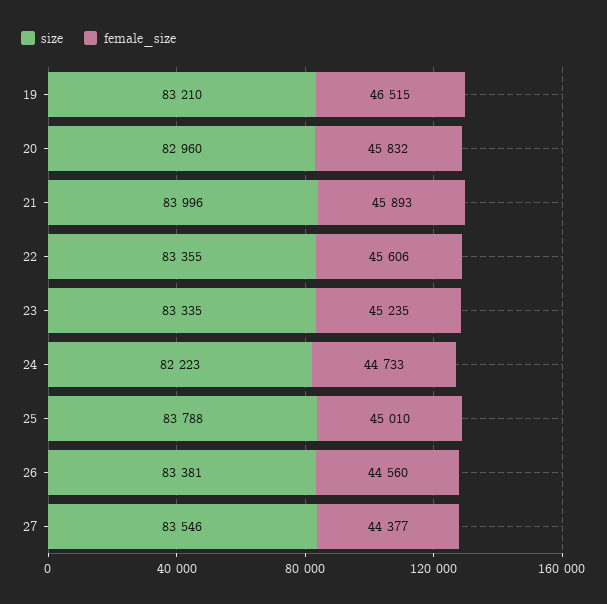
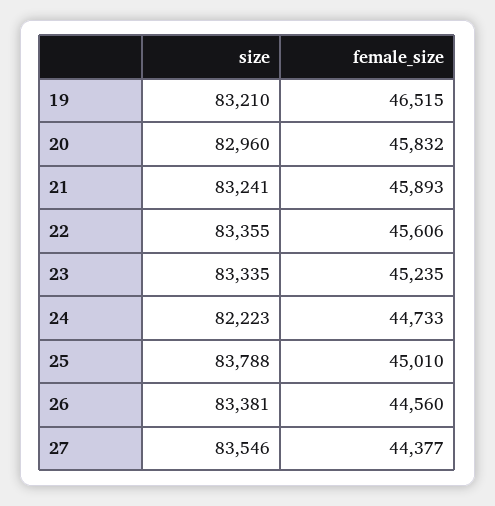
  {
    "size": {
      "19": 83210,
      "20": 82960,
-     "21": 83996,
+     "21": 83241,
      "22": 83355,
      "23": 83335,
      "24": 82223,
      "25": 83788,
      "26": 83381,
      "27": 83546
    },
    "female_size": {
      "19": 46515,
      "20": 45832,
      "21": 45893,
      "22": 45606,
      "23": 45235,
      "24": 44733,
      "25": 45010,
      "26": 44560,
      "27": 44377
    }
  }

